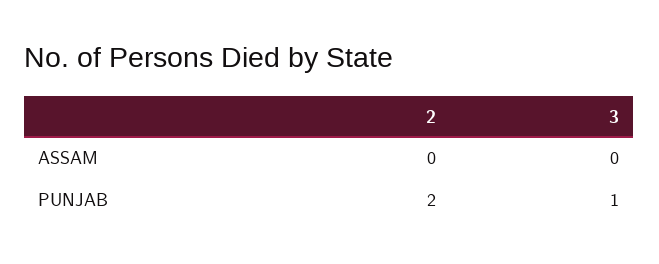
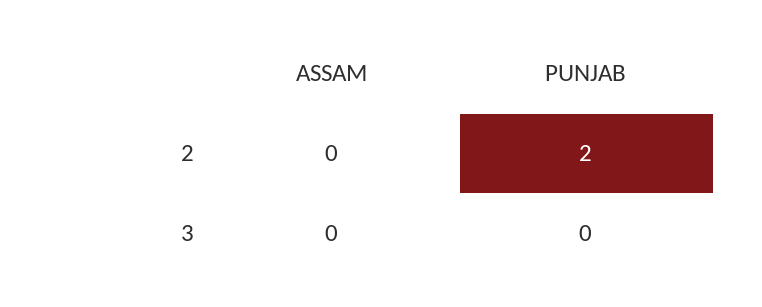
  {
    "2": {
      "ASSAM": 0,
      "PUNJAB": 2
    },
    "3": {
      "ASSAM": 0,
-     "PUNJAB": 1
+     "PUNJAB": 0
    }
  }

